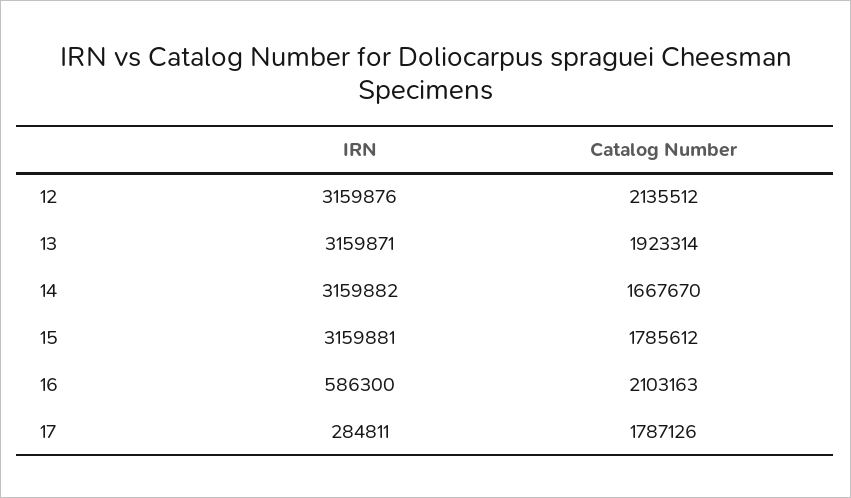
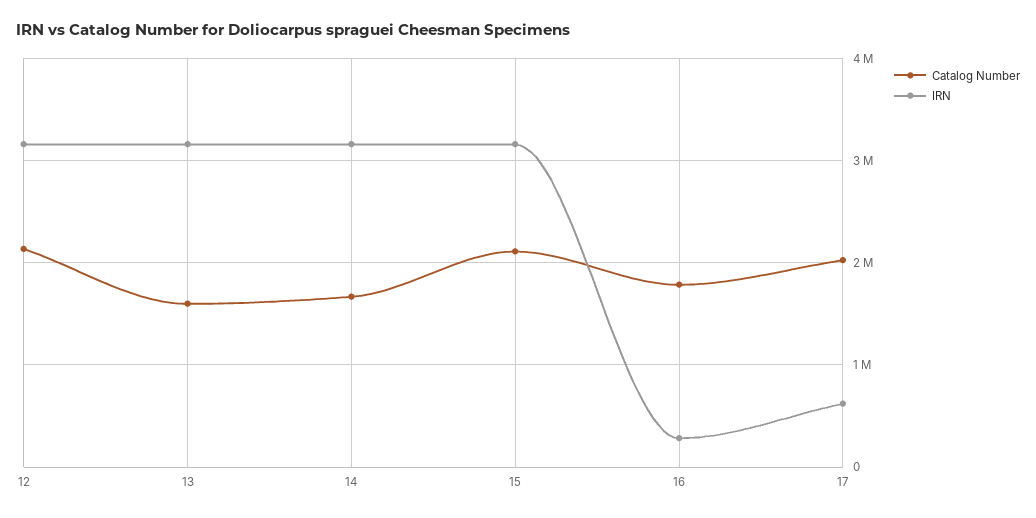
  {
    "IRN": {
      "12": 3159876,
      "13": 3159871,
      "14": 3159882,
      "15": 3159881,
-     "16": 586300,
+     "16": 300000,
-     "17": 284811
+     "17": 600000
    },
    "Catalog Number": {
      "12": 2135512,
-     "13": 1923314,
+     "13": 1600000,
      "14": 1667670,
-     "15": 1785612,
+     "15": 2100000,
-     "16": 2103163,
+     "16": 1800000,
-     "17": 1787126
+     "17": 2000000
    }
  }

